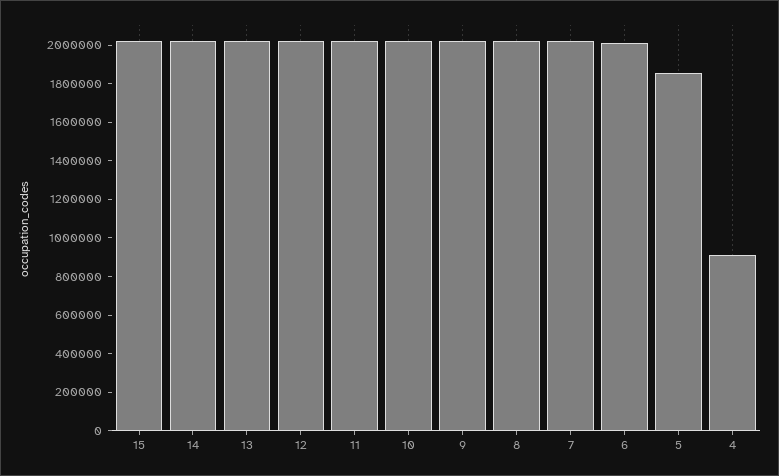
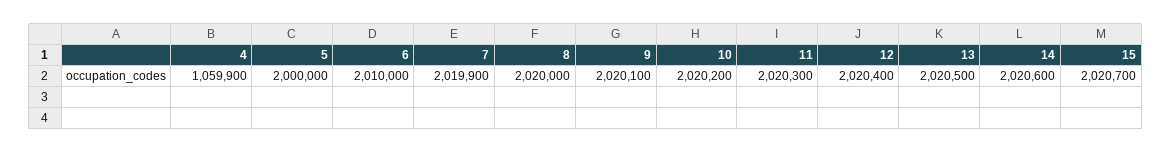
  {
    "15": 2020700,
    "14": 2020600,
    "13": 2020500,
    "12": 2020400,
    "11": 2020300,
    "10": 2020200,
    "9": 2020100,
    "8": 2020000,
    "7": 2019900,
    "6": 2010000,
-   "5": 1850000,
+   "5": 2000000,
-   "4": 900000
+   "4": 1059900
  }

